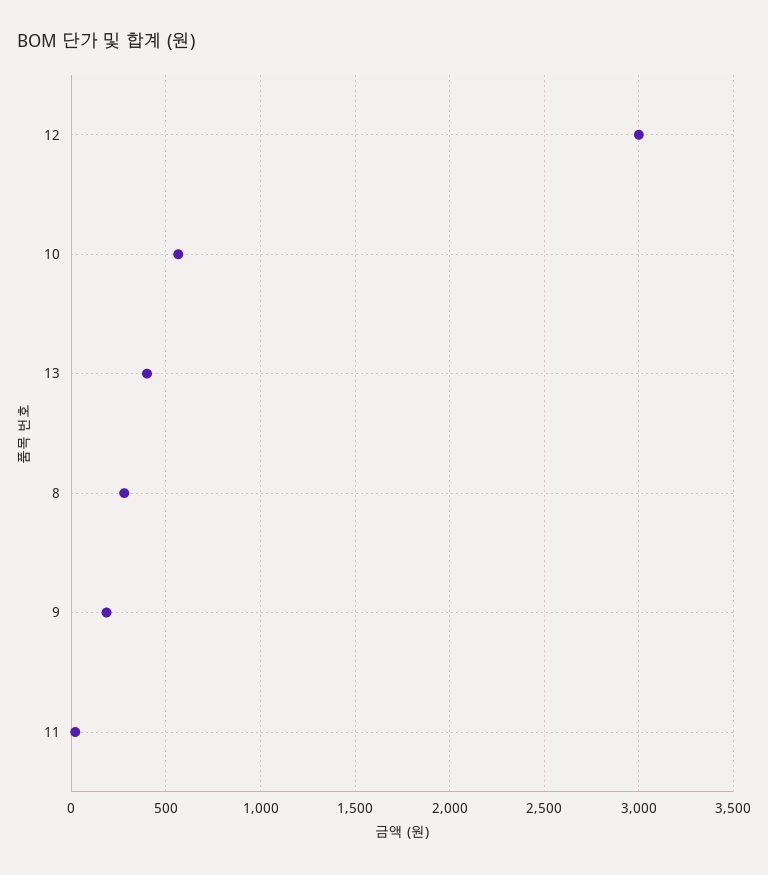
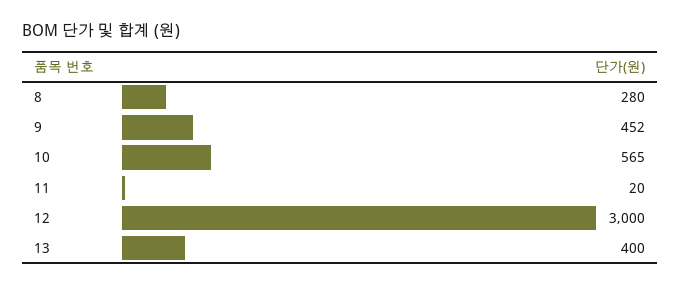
  {
    "12": 3000,
    "10": 565,
    "13": 400,
    "8": 280,
-   "9": 200,
+   "9": 452,
    "11": 20
  }

